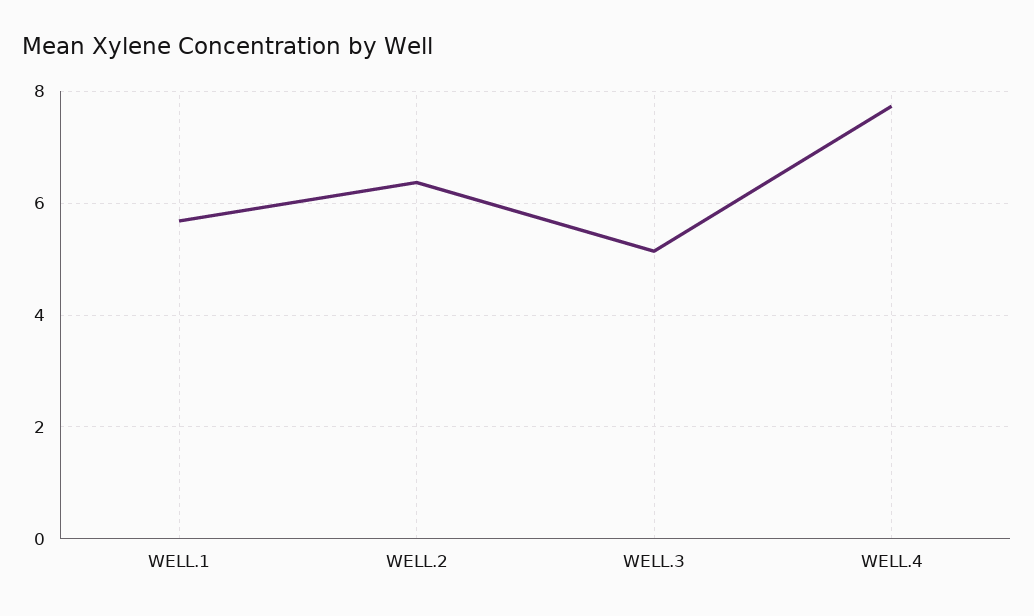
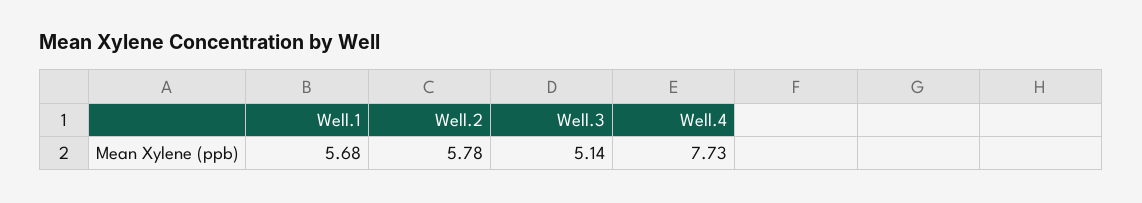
  {
    "WELL.1": 5.68,
-   "WELL.2": 6.4,
+   "WELL.2": 5.78,
    "WELL.3": 5.14,
    "WELL.4": 7.73
  }

